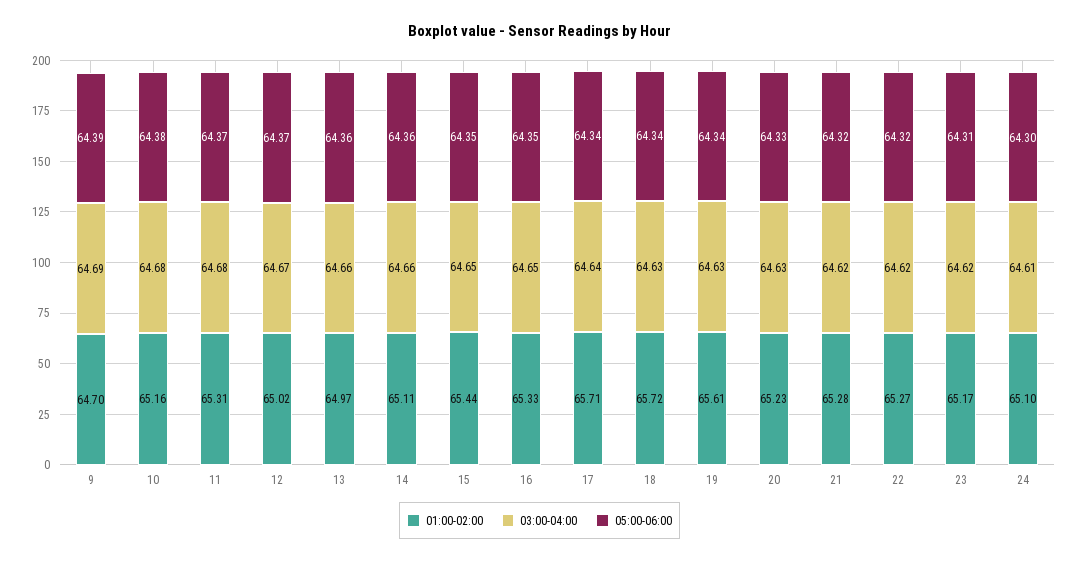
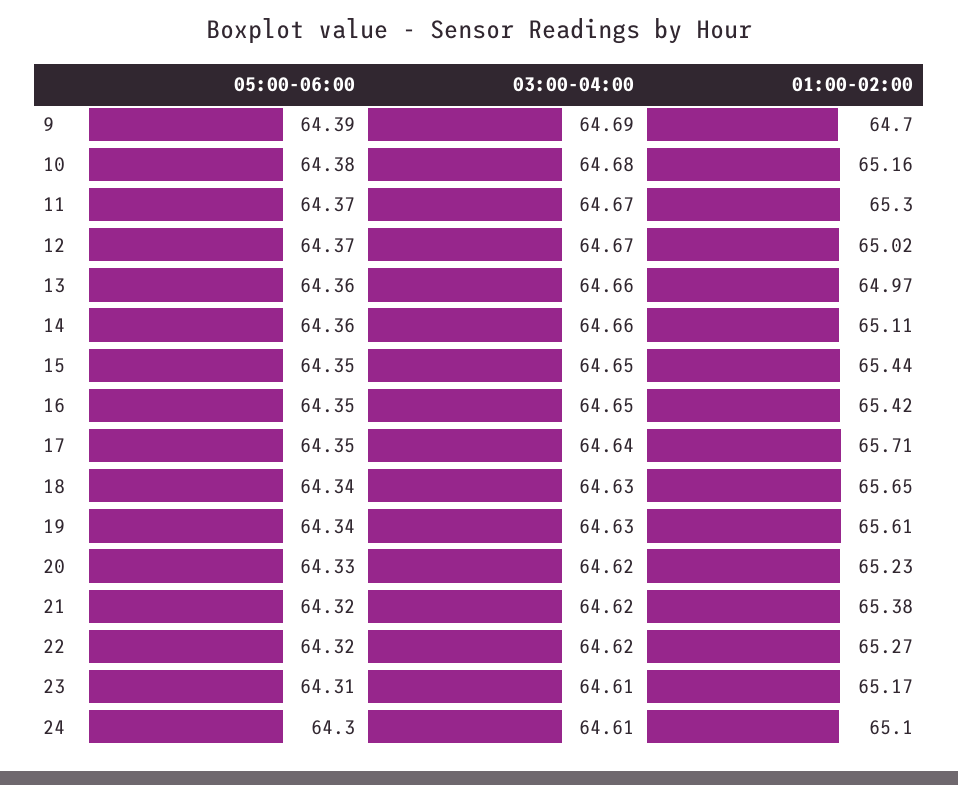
  {
    "01:00-02:00": {
      "9": 64.7,
      "10": 65.16,
-     "11": 65.31,
+     "11": 65.3,
      "12": 65.02,
      "13": 64.97,
      "14": 65.11,
      "15": 65.44,
-     "16": 65.33,
+     "16": 65.42,
      "17": 65.71,
-     "18": 65.72,
+     "18": 65.65,
      "19": 65.61,
      "20": 65.23,
-     "21": 65.28,
+     "21": 65.38,
      "22": 65.27,
      "23": 65.17,
      "24": 65.1
    },
    "03:00-04:00": {
      "9": 64.69,
      "10": 64.68,
-     "11": 64.68,
+     "11": 64.67,
      "12": 64.67,
      "13": 64.66,
      "14": 64.66,
      "15": 64.65,
      "16": 64.65,
      "17": 64.64,
      "18": 64.63,
      "19": 64.63,
-     "20": 64.63,
+     "20": 64.62,
      "21": 64.62,
      "22": 64.62,
-     "23": 64.62,
+     "23": 64.61,
      "24": 64.61
    },
    "05:00-06:00": {
      "9": 64.39,
      "10": 64.38,
      "11": 64.37,
      "12": 64.37,
      "13": 64.36,
      "14": 64.36,
      "15": 64.35,
      "16": 64.35,
-     "17": 64.34,
+     "17": 64.35,
      "18": 64.34,
      "19": 64.34,
      "20": 64.33,
      "21": 64.32,
      "22": 64.32,
      "23": 64.31,
      "24": 64.3
    }
  }

